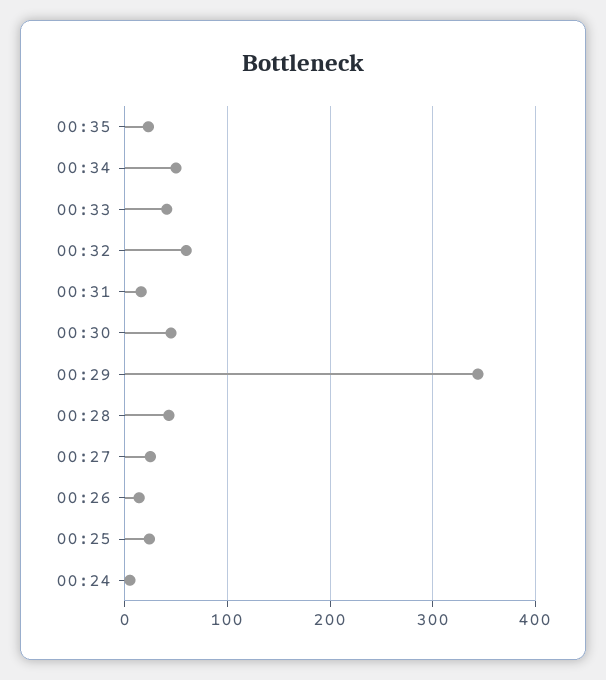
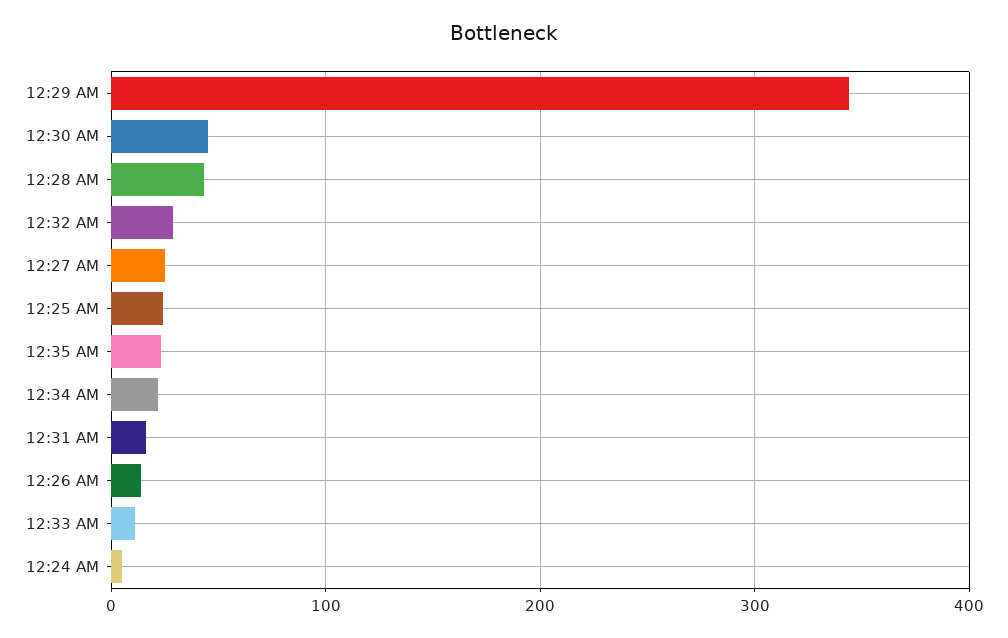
  {
    "00:35": 20,
-   "00:34": 50,
+   "00:34": 20,
-   "00:33": 40,
+   "00:33": 10,
-   "00:32": 60,
+   "00:32": 30,
    "00:31": 20,
    "00:30": 50,
    "00:29": 340,
    "00:28": 40,
    "00:27": 30,
    "00:26": 10,
    "00:25": 20,
    "00:24": 10
  }

